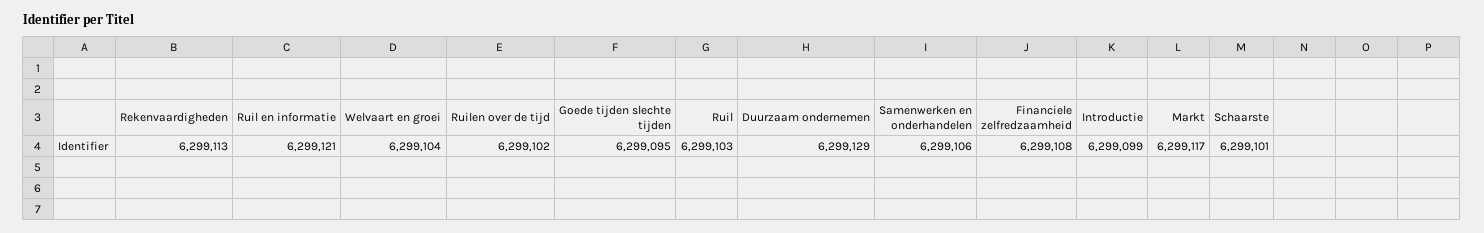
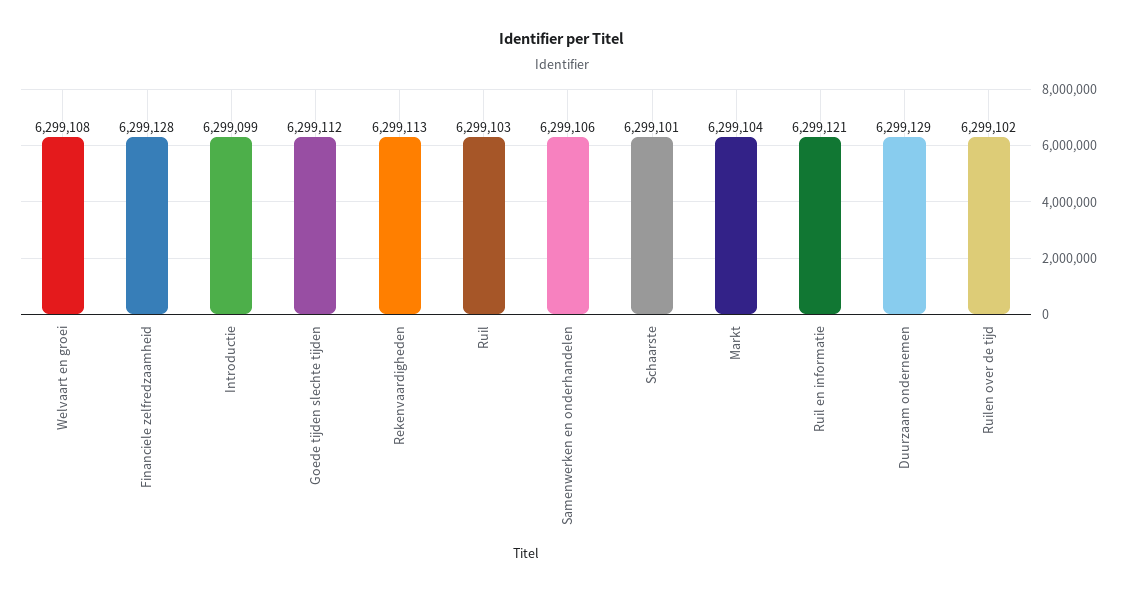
  {
    "Rekenvaardigheden": 6299113,
    "Ruil en informatie": 6299121,
-   "Welvaart en groei": 6299104,
+   "Welvaart en groei": 6299108,
    "Ruilen over de tijd": 6299102,
-   "Goede tijden slechte tijden": 6299095,
+   "Goede tijden slechte tijden": 6299112,
    "Ruil": 6299103,
    "Duurzaam ondernemen": 6299129,
    "Samenwerken en onderhandelen": 6299106,
-   "Financiele zelfredzaamheid": 6299108,
+   "Financiele zelfredzaamheid": 6299128,
    "Introductie": 6299099,
-   "Markt": 6299117,
+   "Markt": 6299104,
    "Schaarste": 6299101
  }

